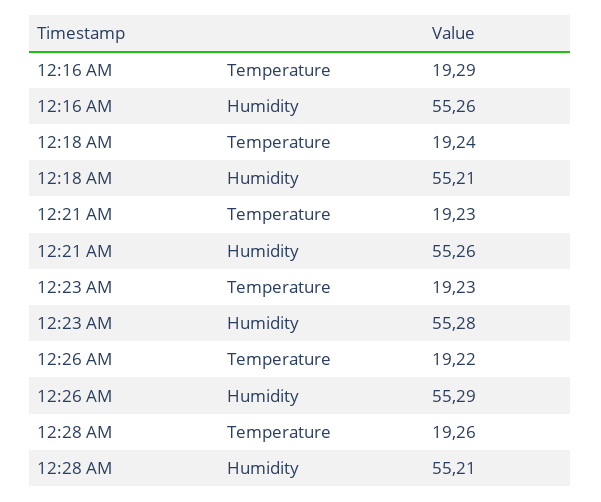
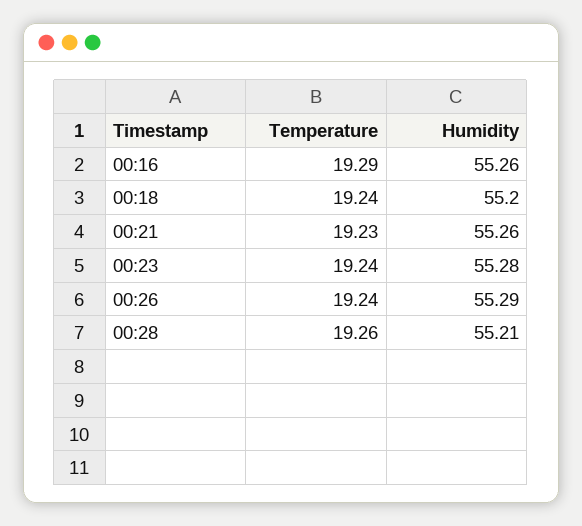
  {
    "12:16 AM": {
      "Temperature": 19.29,
      "Humidity": 55.26
    },
    "12:18 AM": {
      "Temperature": 19.24,
-     "Humidity": 55.21
+     "Humidity": 55.2
    },
    "12:21 AM": {
      "Temperature": 19.23,
      "Humidity": 55.26
    },
    "12:23 AM": {
-     "Temperature": 19.23,
+     "Temperature": 19.24,
      "Humidity": 55.28
    },
    "12:26 AM": {
-     "Temperature": 19.22,
+     "Temperature": 19.24,
      "Humidity": 55.29
    },
    "12:28 AM": {
      "Temperature": 19.26,
      "Humidity": 55.21
    }
  }

